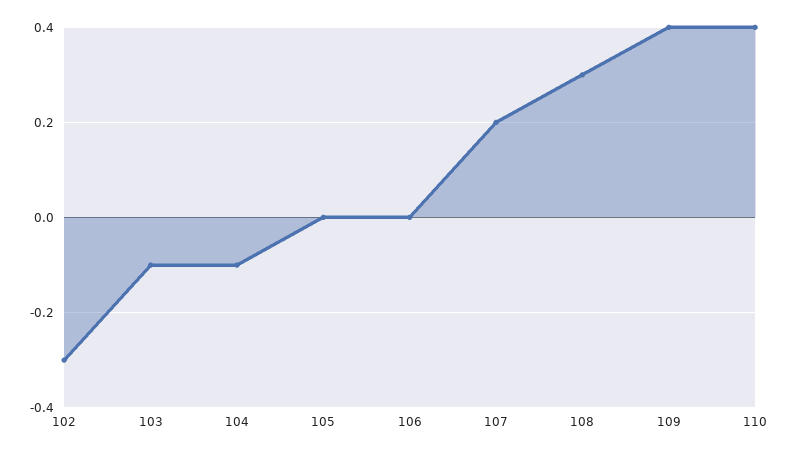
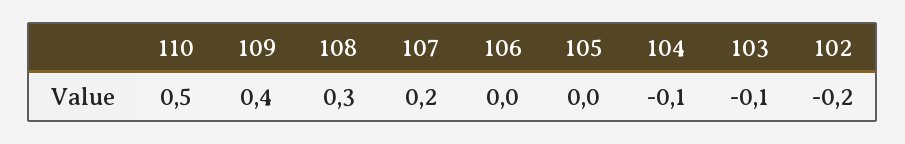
  {
-   "102": -0.3,
+   "102": -0.2,
    "103": -0.1,
    "104": -0.1,
    "105": 0,
    "106": 0,
    "107": 0.2,
    "108": 0.3,
    "109": 0.4,
-   "110": 0.4
+   "110": 0.5
  }

